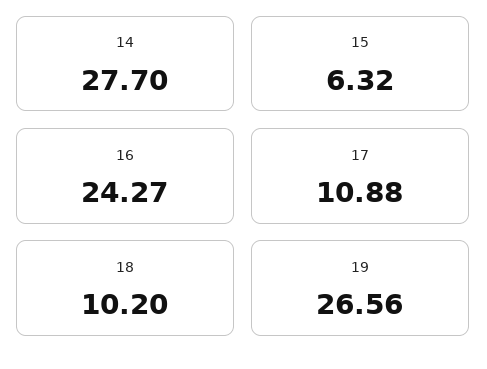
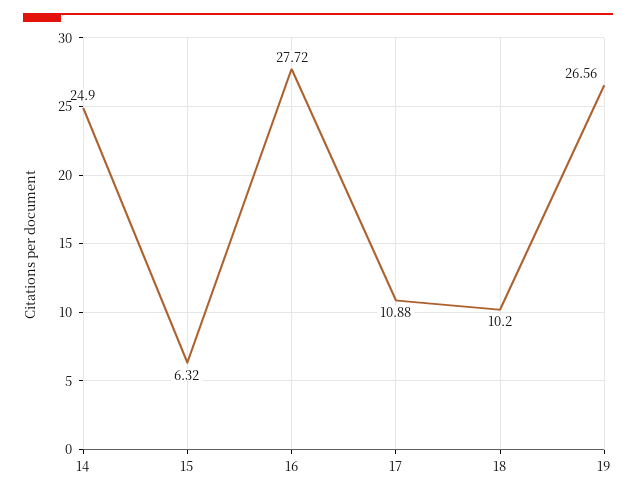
  {
-   "14": 27.7,
+   "14": 24.9,
    "15": 6.32,
-   "16": 24.27,
+   "16": 27.72,
    "17": 10.88,
    "18": 10.2,
    "19": 26.56
  }

